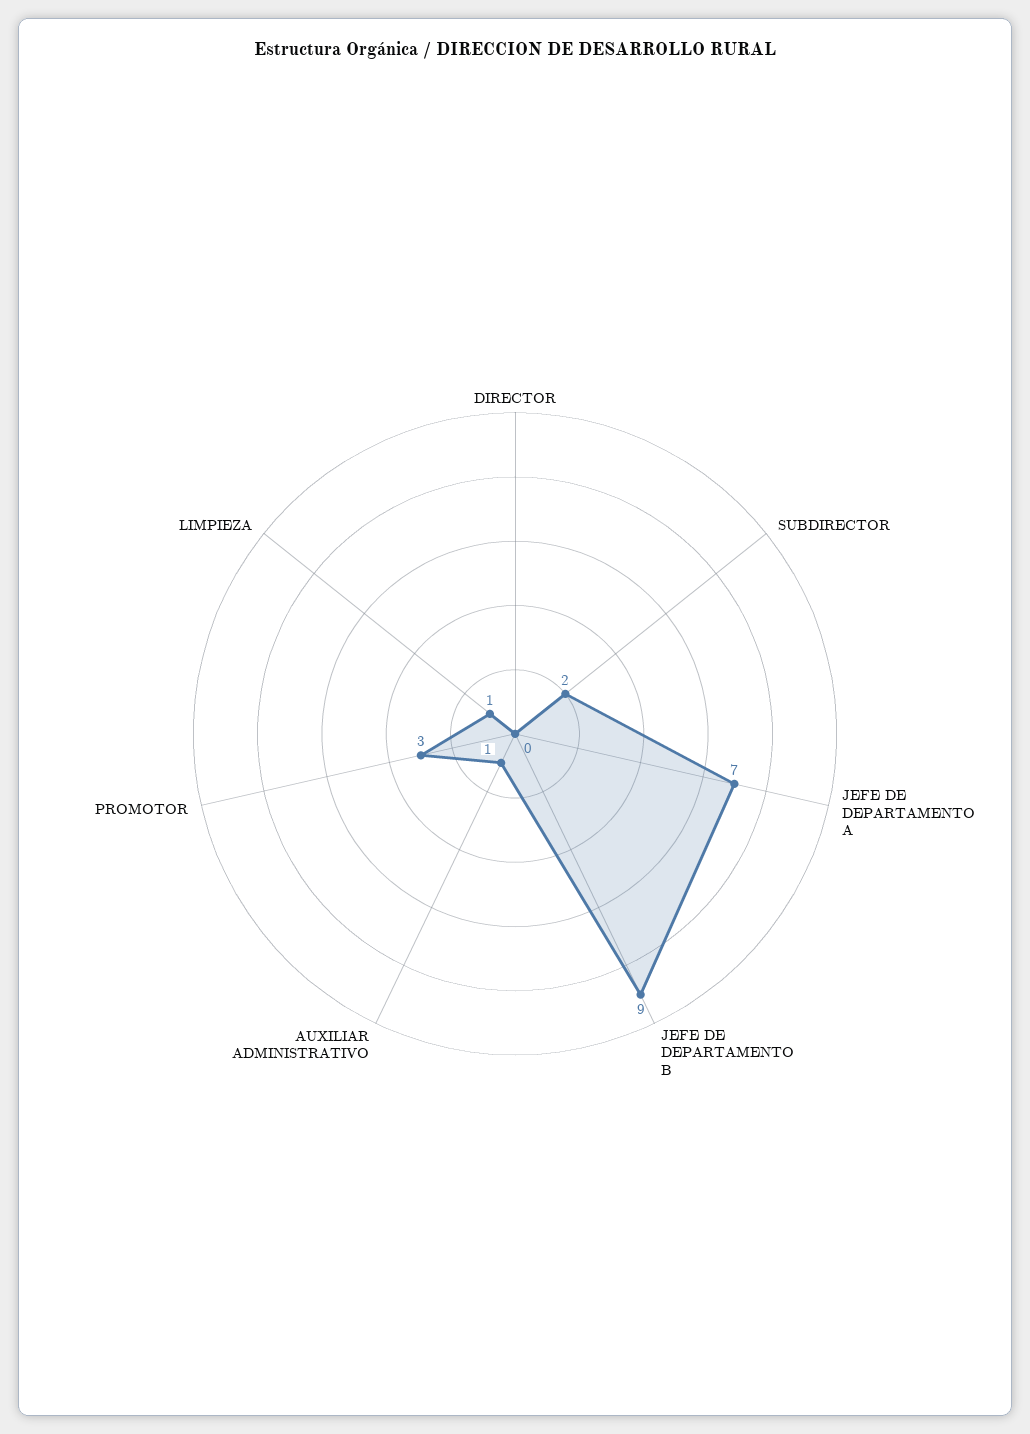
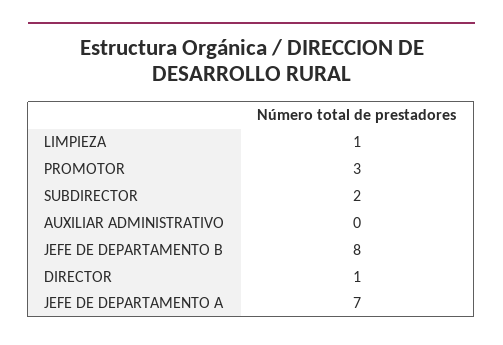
  {
-   "DIRECTOR": 0,
+   "DIRECTOR": 1,
    "SUBDIRECTOR": 2,
    "JEFE DE DEPARTAMENTO A": 7,
-   "JEFE DE DEPARTAMENTO B": 9,
+   "JEFE DE DEPARTAMENTO B": 8,
-   "AUXILIAR ADMINISTRATIVO": 1,
+   "AUXILIAR ADMINISTRATIVO": 0,
    "PROMOTOR": 3,
    "LIMPIEZA": 1
  }

